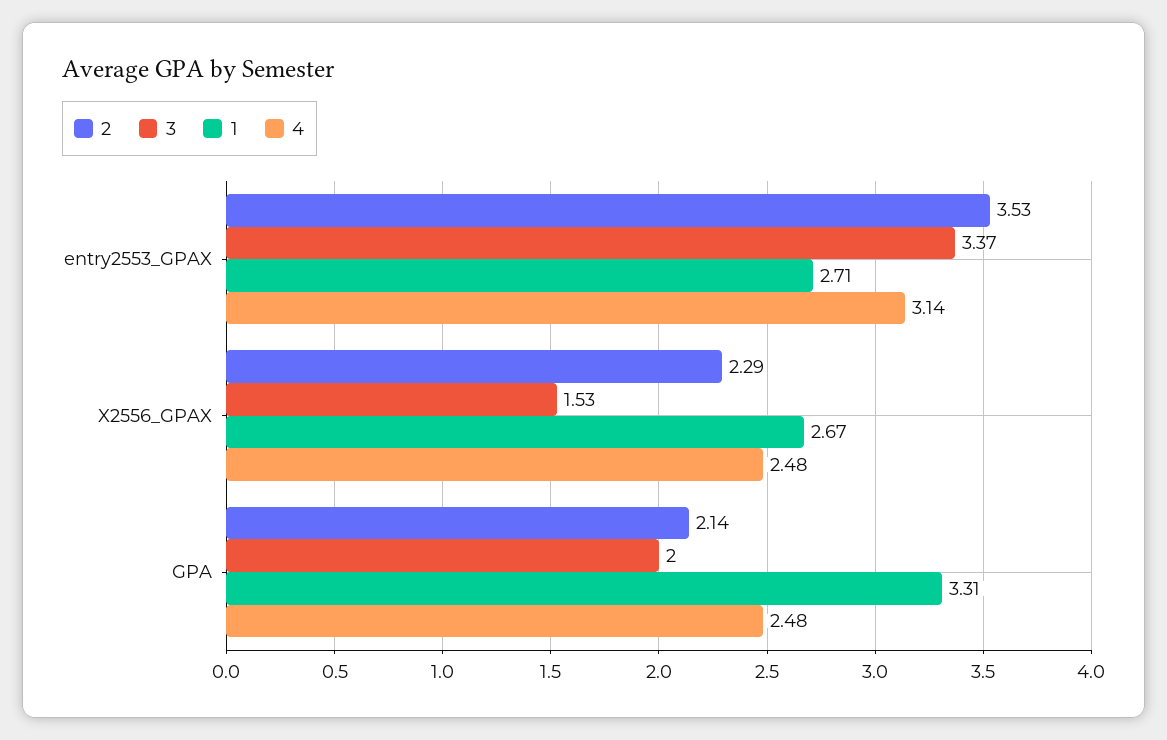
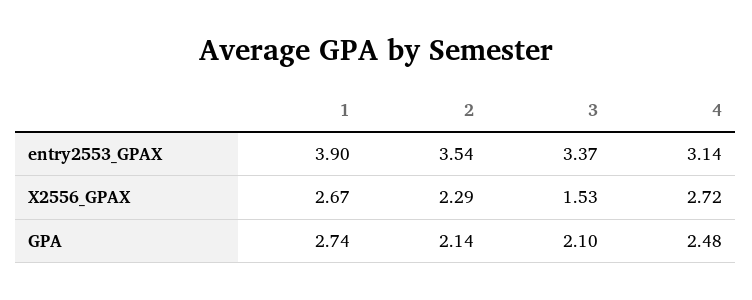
  {
    "2": {
-     "entry2553_GPAX": 3.53,
+     "entry2553_GPAX": 3.54,
      "X2556_GPAX": 2.29,
      "GPA": 2.14
    },
    "3": {
      "entry2553_GPAX": 3.37,
      "X2556_GPAX": 1.53,
-     "GPA": 2
+     "GPA": 2.1
    },
    "1": {
-     "entry2553_GPAX": 2.71,
+     "entry2553_GPAX": 3.9,
      "X2556_GPAX": 2.67,
-     "GPA": 3.31
+     "GPA": 2.74
    },
    "4": {
      "entry2553_GPAX": 3.14,
-     "X2556_GPAX": 2.48,
+     "X2556_GPAX": 2.72,
      "GPA": 2.48
    }
  }

